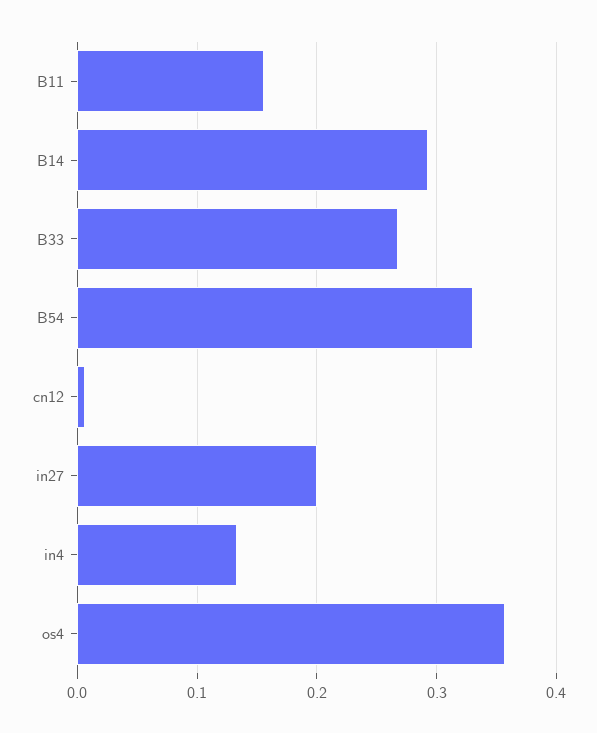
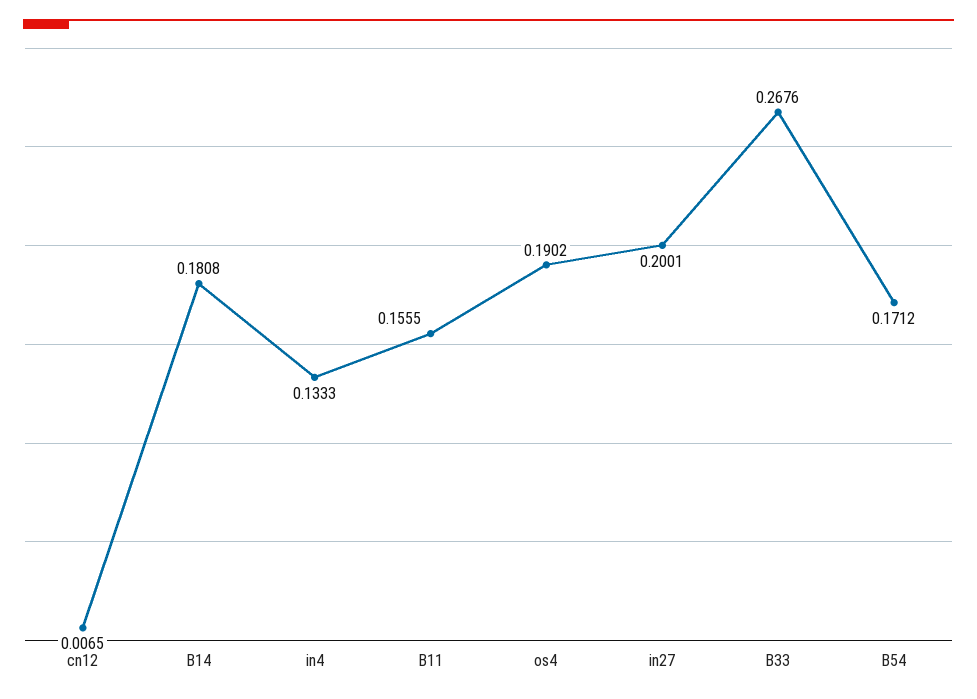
  {
    "B11": 0.1555,
-   "B14": 0.29,
+   "B14": 0.1808,
    "B33": 0.2676,
-   "B54": 0.33,
+   "B54": 0.1712,
    "cn12": 0.0065,
    "in27": 0.2001,
    "in4": 0.1333,
-   "os4": 0.36
+   "os4": 0.1902
  }

